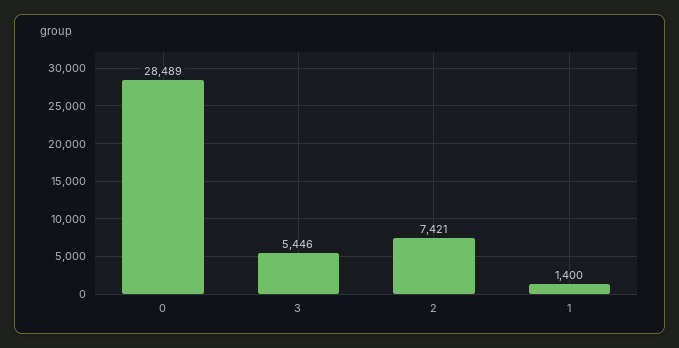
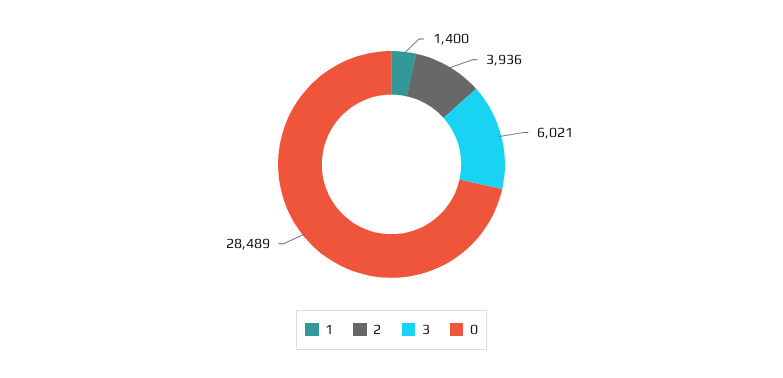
  {
    "0": 28489,
-   "3": 5446,
+   "3": 6021,
-   "2": 7421,
+   "2": 3936,
    "1": 1400
  }

